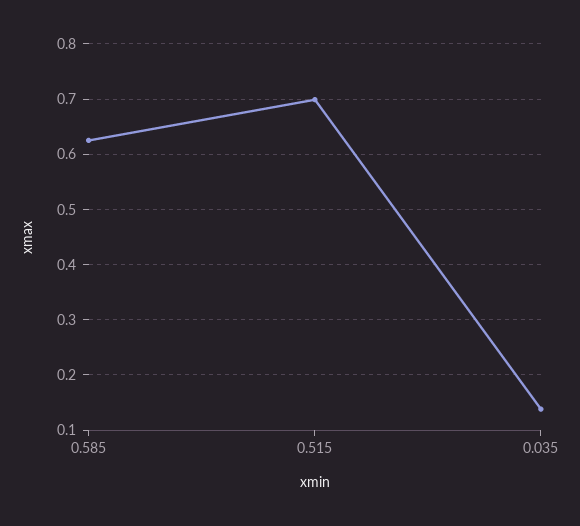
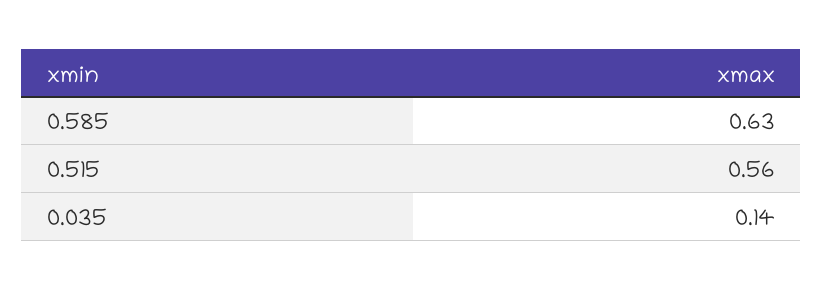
  {
    "0.585": 0.63,
-   "0.515": 0.7,
+   "0.515": 0.56,
    "0.035": 0.14
  }

